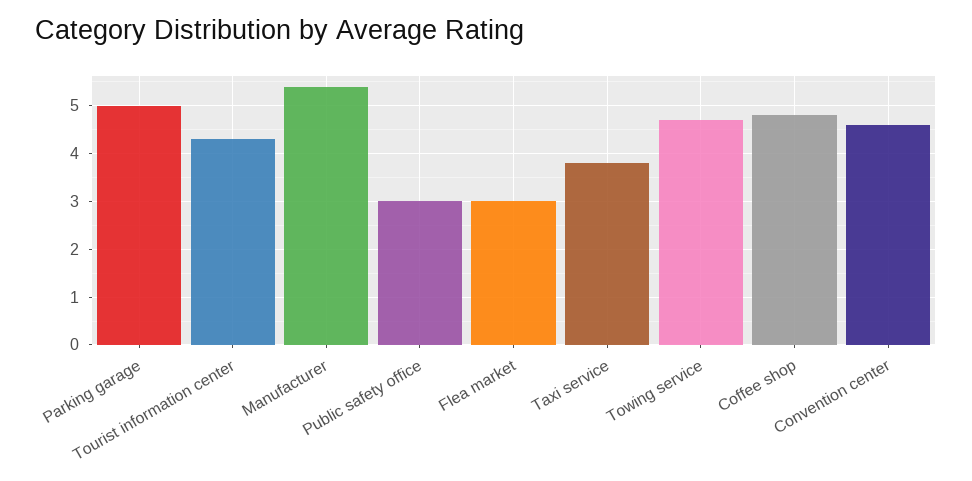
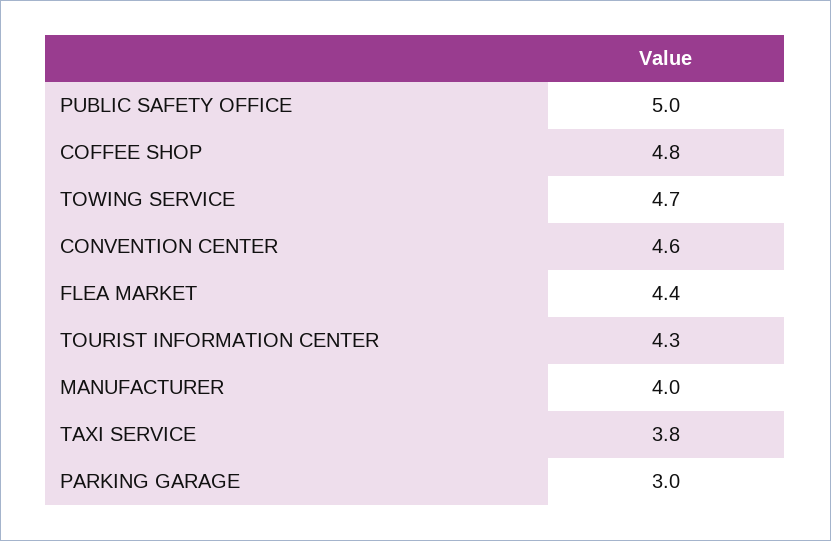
  {
-   "Parking garage": 5,
+   "Parking garage": 3,
    "Tourist information center": 4.3,
-   "Manufacturer": 5.5,
+   "Manufacturer": 4,
-   "Public safety office": 3,
+   "Public safety office": 5,
-   "Flea market": 3,
+   "Flea market": 4.4,
    "Taxi service": 3.8,
    "Towing service": 4.7,
    "Coffee shop": 4.8,
    "Convention center": 4.6
  }

